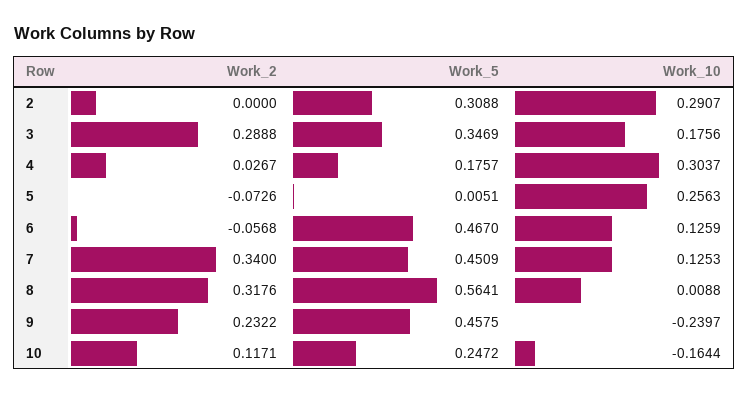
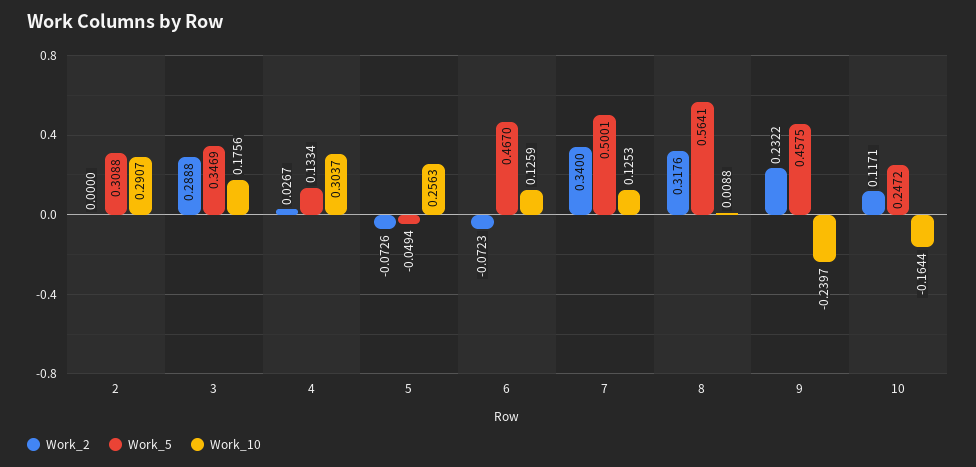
  {
    "Work_2": {
      "2": 0,
      "3": 0.2888,
      "4": 0.0267,
      "5": -0.0726,
-     "6": -0.0568,
+     "6": -0.0723,
      "7": 0.34,
      "8": 0.3176,
      "9": 0.2322,
      "10": 0.1171
    },
    "Work_5": {
      "2": 0.3088,
      "3": 0.3469,
-     "4": 0.1757,
+     "4": 0.1334,
-     "5": 0.0051,
+     "5": -0.0494,
      "6": 0.467,
-     "7": 0.4509,
+     "7": 0.5001,
      "8": 0.5641,
      "9": 0.4575,
      "10": 0.2472
    },
    "Work_10": {
      "2": 0.2907,
      "3": 0.1756,
      "4": 0.3037,
      "5": 0.2563,
      "6": 0.1259,
      "7": 0.1253,
      "8": 0.0088,
      "9": -0.2397,
      "10": -0.1644
    }
  }

